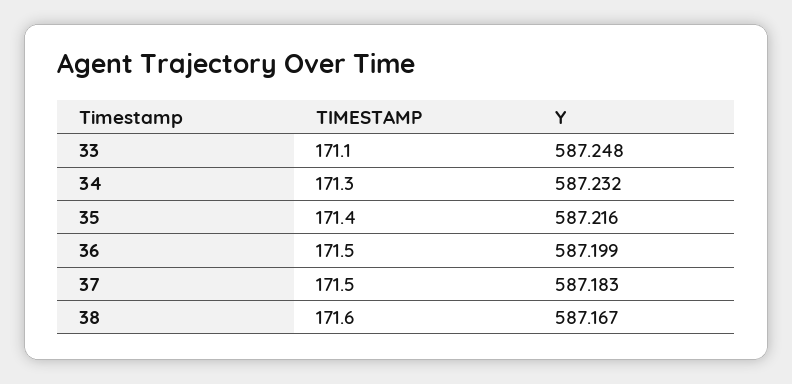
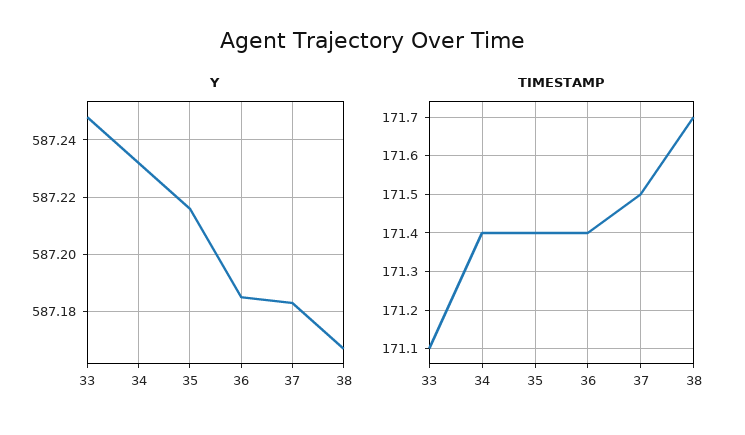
  {
    "TIMESTAMP": {
      "33": 171.1,
-     "34": 171.3,
+     "34": 171.4,
      "35": 171.4,
-     "36": 171.5,
+     "36": 171.4,
      "37": 171.5,
-     "38": 171.6
+     "38": 171.7
    },
    "Y": {
      "33": 587.248,
      "34": 587.232,
      "35": 587.216,
-     "36": 587.199,
+     "36": 587.185,
      "37": 587.183,
      "38": 587.167
    }
  }

